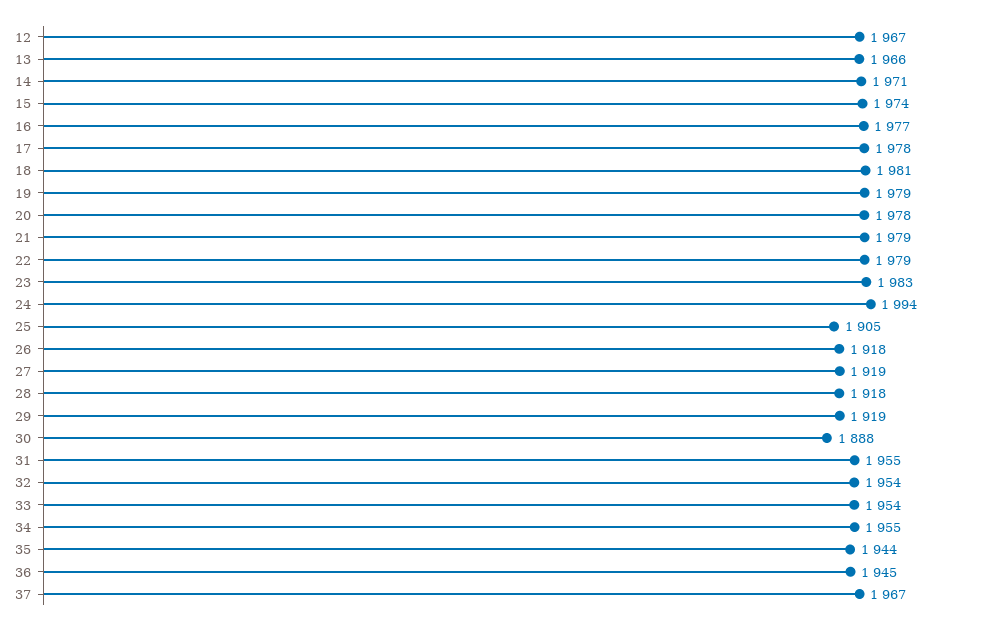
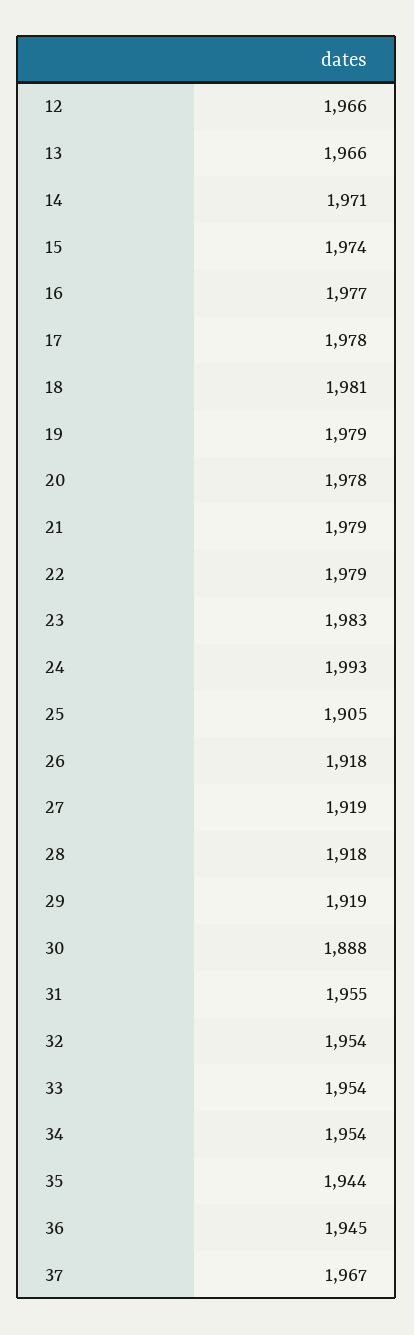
  {
-   "12": 1967,
+   "12": 1966,
    "13": 1966,
    "14": 1971,
    "15": 1974,
    "16": 1977,
    "17": 1978,
    "18": 1981,
    "19": 1979,
    "20": 1978,
    "21": 1979,
    "22": 1979,
    "23": 1983,
-   "24": 1994,
+   "24": 1993,
    "25": 1905,
    "26": 1918,
    "27": 1919,
    "28": 1918,
    "29": 1919,
    "30": 1888,
    "31": 1955,
    "32": 1954,
    "33": 1954,
-   "34": 1955,
+   "34": 1954,
    "35": 1944,
    "36": 1945,
    "37": 1967
  }

